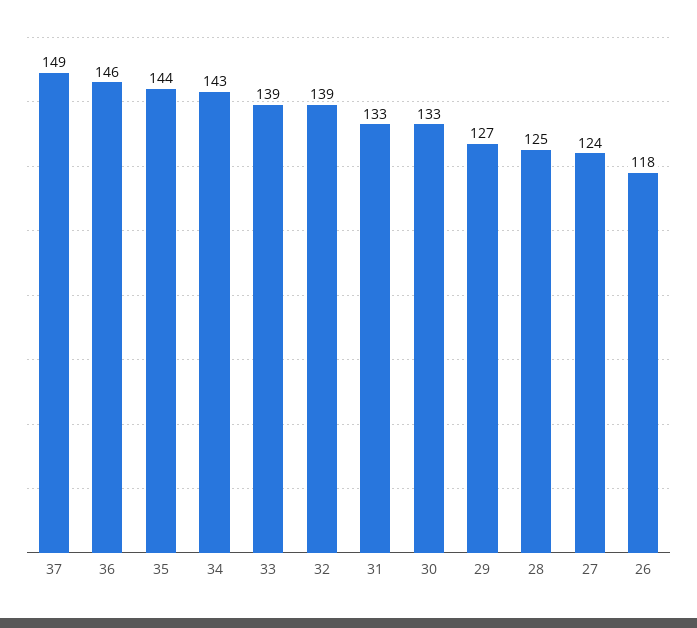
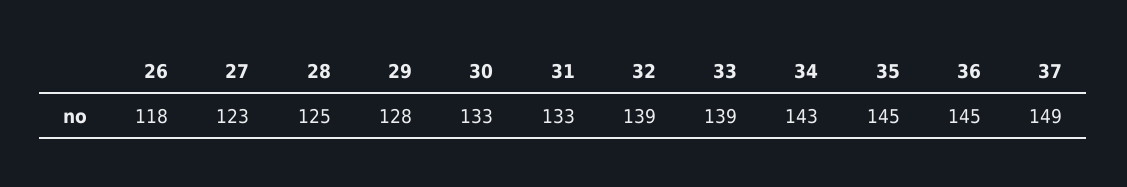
  {
    "37": 149,
-   "36": 146,
+   "36": 145,
-   "35": 144,
+   "35": 145,
    "34": 143,
    "33": 139,
    "32": 139,
    "31": 133,
    "30": 133,
-   "29": 127,
+   "29": 128,
    "28": 125,
-   "27": 124,
+   "27": 123,
    "26": 118
  }

